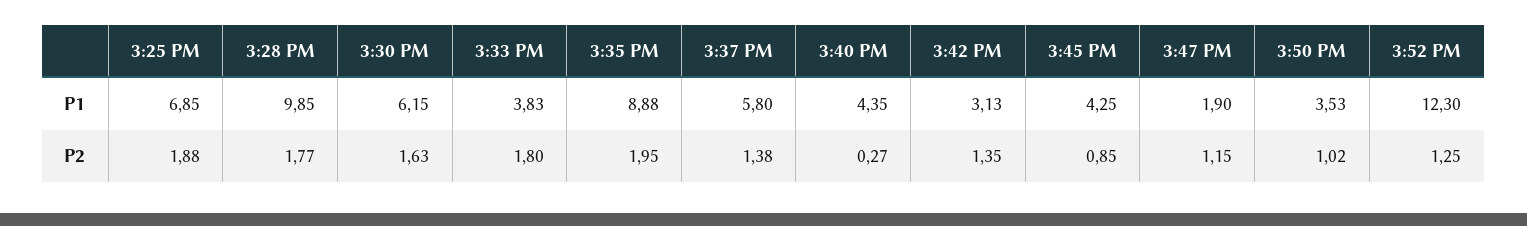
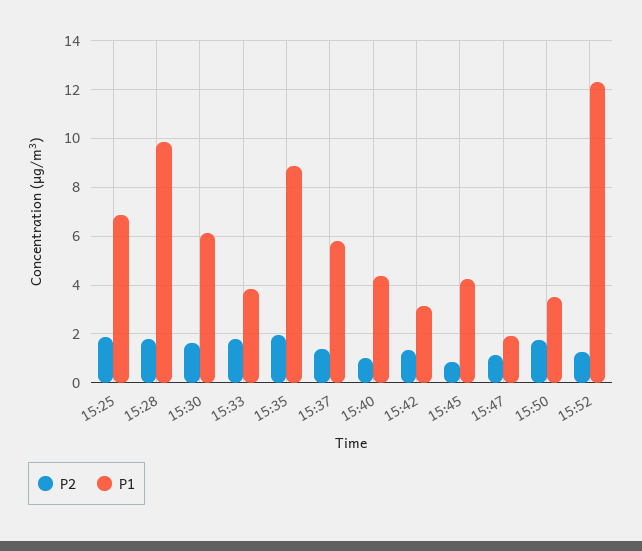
  {
    "P1": {
      "3:25 PM": 6.85,
      "3:28 PM": 9.85,
      "3:30 PM": 6.15,
      "3:33 PM": 3.83,
      "3:35 PM": 8.88,
      "3:37 PM": 5.8,
      "3:40 PM": 4.35,
      "3:42 PM": 3.13,
      "3:45 PM": 4.25,
      "3:47 PM": 1.9,
      "3:50 PM": 3.53,
      "3:52 PM": 12.3
    },
    "P2": {
      "3:25 PM": 1.88,
      "3:28 PM": 1.77,
      "3:30 PM": 1.63,
      "3:33 PM": 1.8,
      "3:35 PM": 1.95,
      "3:37 PM": 1.38,
-     "3:40 PM": 0.27,
+     "3:40 PM": 1,
      "3:42 PM": 1.35,
      "3:45 PM": 0.85,
      "3:47 PM": 1.15,
-     "3:50 PM": 1.02,
+     "3:50 PM": 1.75,
      "3:52 PM": 1.25
    }
  }

